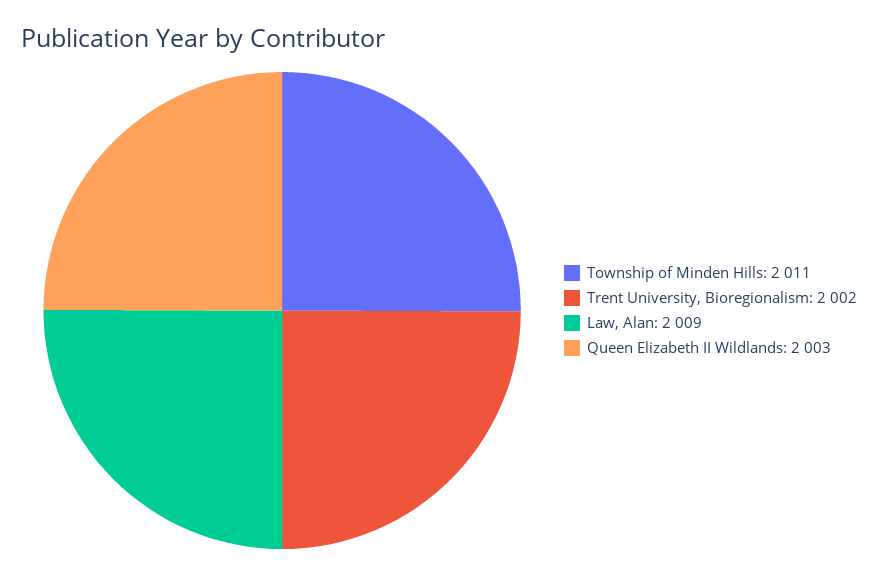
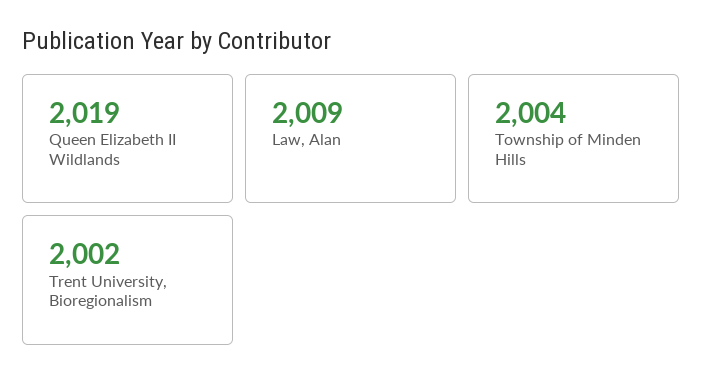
  {
-   "Township of Minden Hills": 2011,
+   "Township of Minden Hills": 2004,
    "Trent University, Bioregionalism": 2002,
    "Law, Alan": 2009,
-   "Queen Elizabeth II Wildlands": 2003
+   "Queen Elizabeth II Wildlands": 2019
  }

